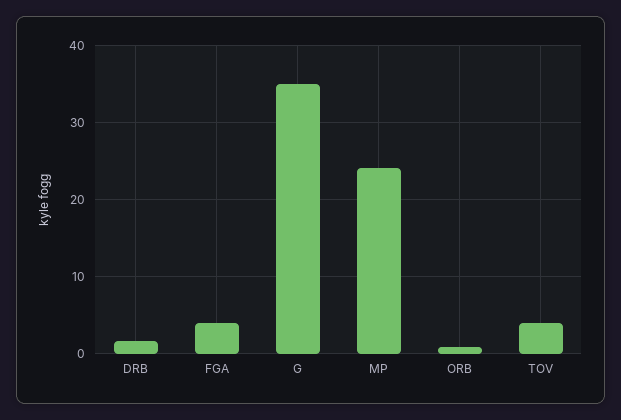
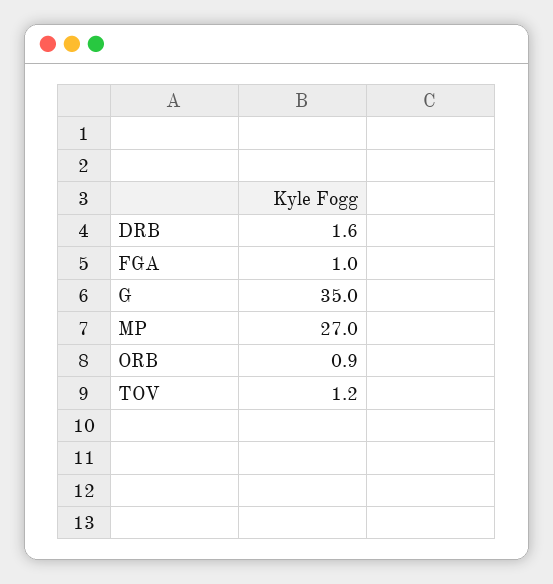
  {
    "DRB": 1.6,
-   "FGA": 4,
+   "FGA": 1,
    "G": 35,
-   "MP": 24,
+   "MP": 27,
    "ORB": 0.9,
-   "TOV": 4
+   "TOV": 1.2
  }

